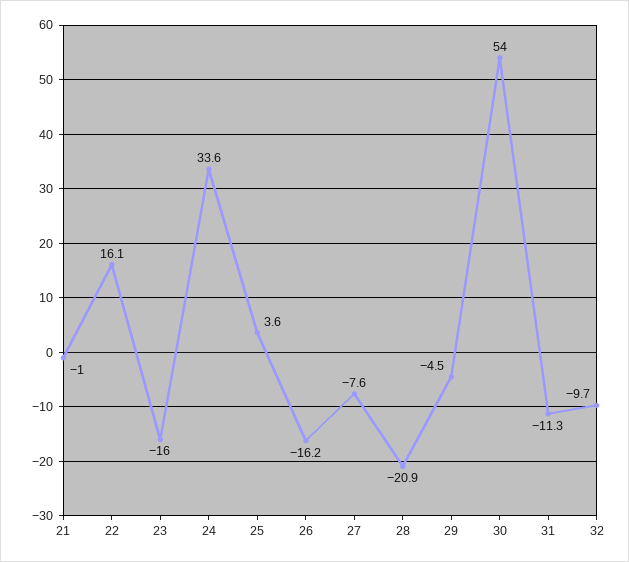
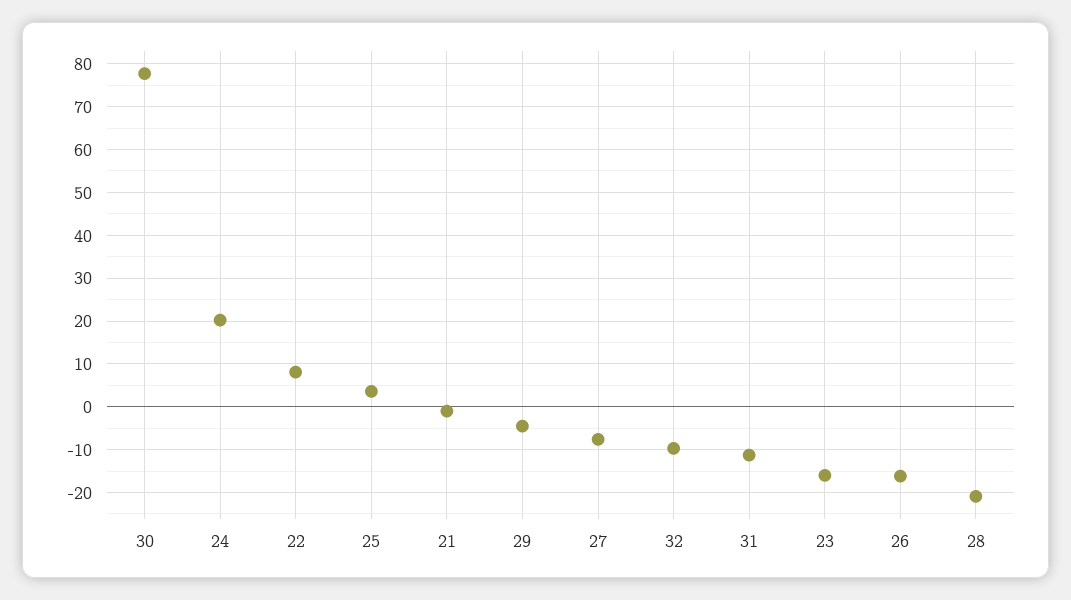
  {
    "21": -1,
-   "22": 16.1,
+   "22": 8,
    "23": -16,
-   "24": 33.6,
+   "24": 20,
    "25": 3.6,
    "26": -16.2,
    "27": -7.6,
    "28": -20.9,
    "29": -4.5,
-   "30": 54,
+   "30": 78,
    "31": -11.3,
    "32": -9.7
  }

